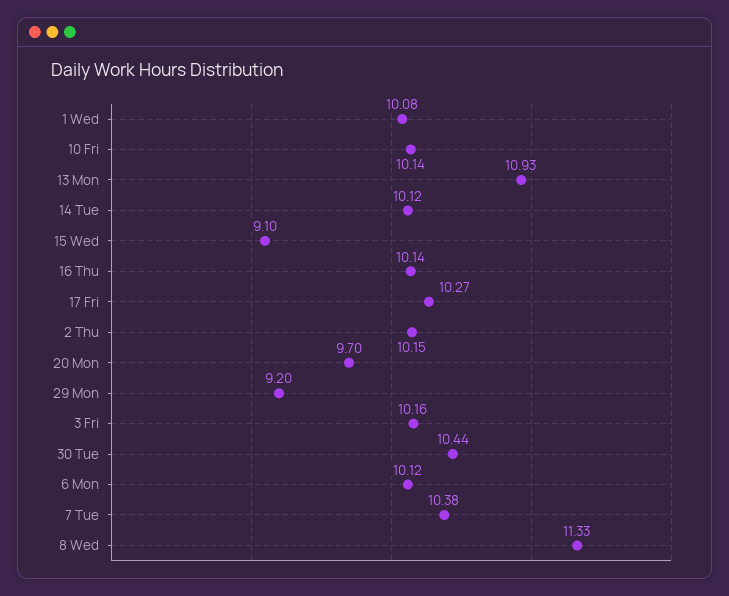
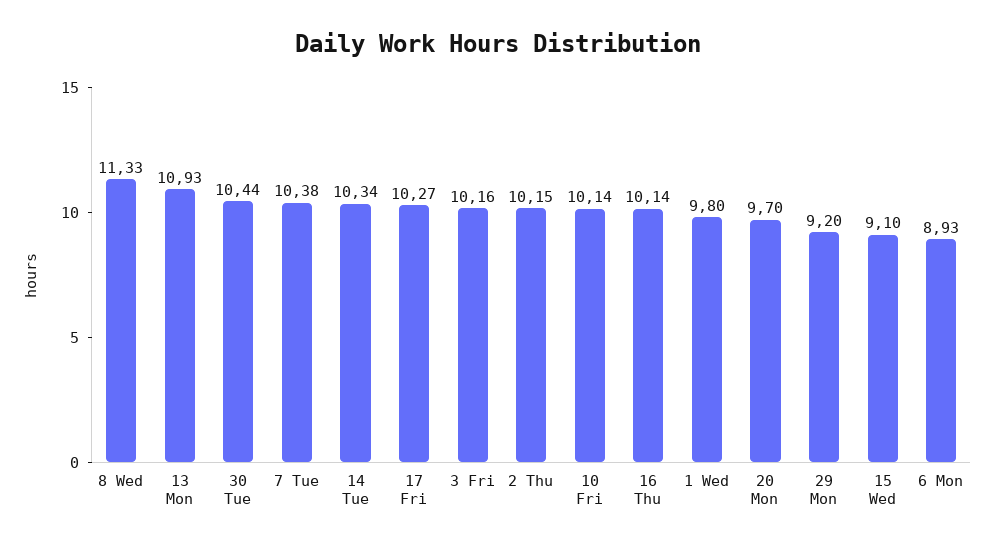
  {
-   "1 Wed": 10.08,
+   "1 Wed": 9.8,
    "10 Fri": 10.14,
    "13 Mon": 10.93,
-   "14 Tue": 10.12,
+   "14 Tue": 10.34,
    "15 Wed": 9.1,
    "16 Thu": 10.14,
    "17 Fri": 10.27,
    "2 Thu": 10.15,
    "20 Mon": 9.7,
    "29 Mon": 9.2,
    "3 Fri": 10.16,
    "30 Tue": 10.44,
-   "6 Mon": 10.12,
+   "6 Mon": 8.93,
    "7 Tue": 10.38,
    "8 Wed": 11.33
  }

